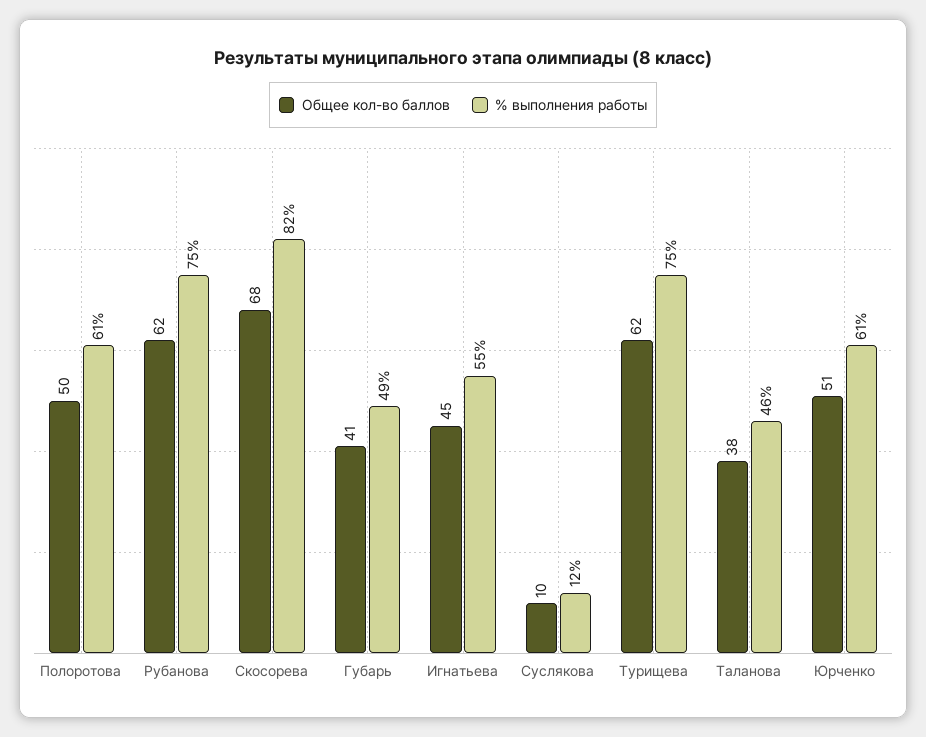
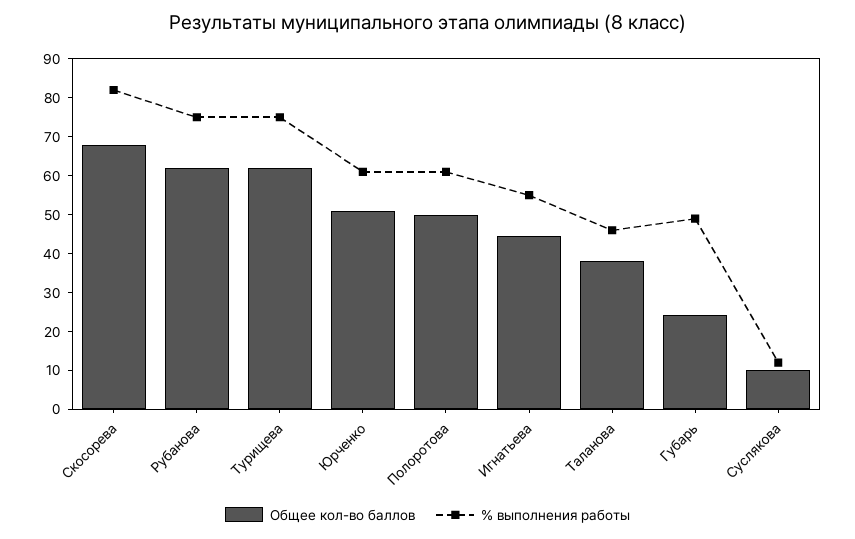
  {
    "Общее кол-во баллов": {
      "Полоротова": 50,
      "Рубанова": 62,
      "Скосорева": 68,
-     "Губарь": 41,
+     "Губарь": 25,
      "Игнатьева": 45,
      "Суслякова": 10,
      "Турищева": 62,
      "Таланова": 38,
      "Юрченко": 51
    },
    "% выполнения работы": {
      "Полоротова": 61,
      "Рубанова": 75,
      "Скосорева": 82,
      "Губарь": 49,
      "Игнатьева": 55,
      "Суслякова": 12,
      "Турищева": 75,
      "Таланова": 46,
      "Юрченко": 61
    }
  }

